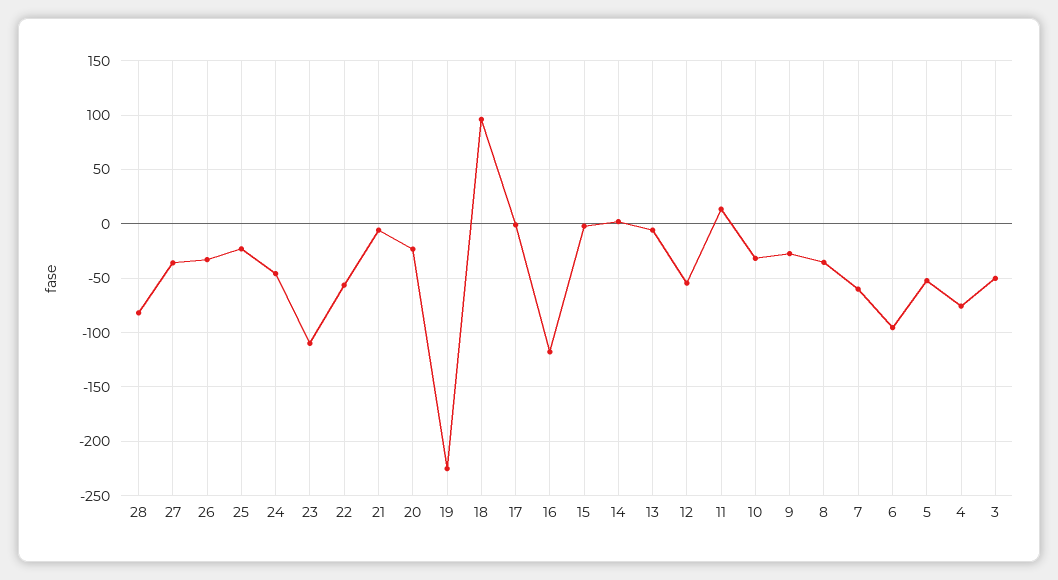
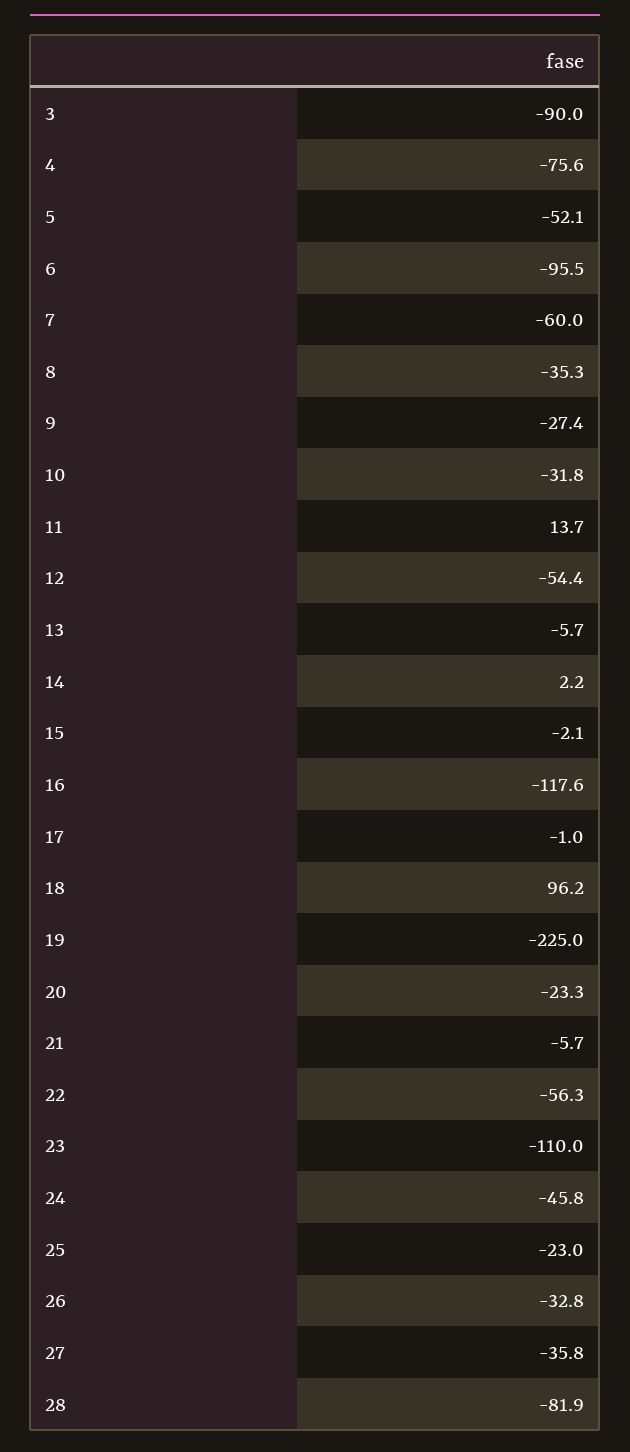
  {
    "28": -81.9,
    "27": -35.8,
    "26": -32.8,
    "25": -23,
    "24": -45.8,
    "23": -110,
    "22": -56.3,
    "21": -5.7,
    "20": -23.3,
    "19": -225,
    "18": 96.2,
    "17": -1,
    "16": -117.6,
    "15": -2.1,
    "14": 2.2,
    "13": -5.7,
    "12": -54.4,
    "11": 13.7,
    "10": -31.8,
    "9": -27.4,
    "8": -35.3,
    "7": -60,
    "6": -95.5,
    "5": -52.1,
    "4": -75.6,
-   "3": -50
+   "3": -90
  }

